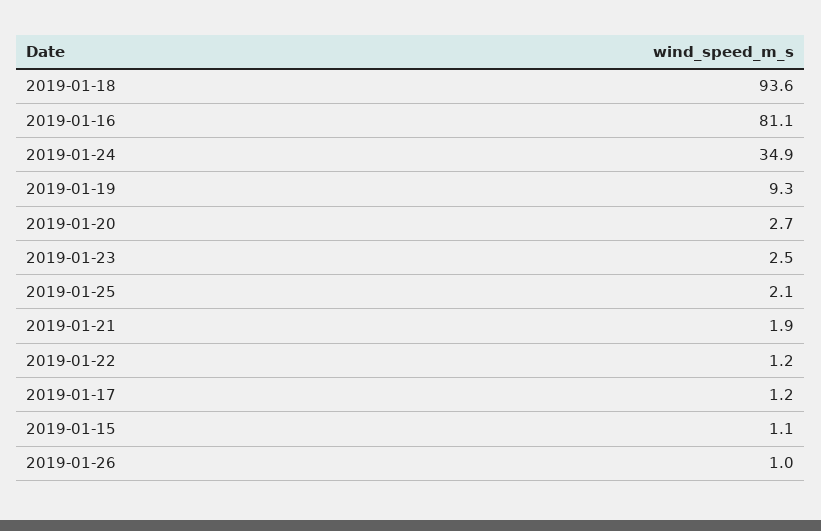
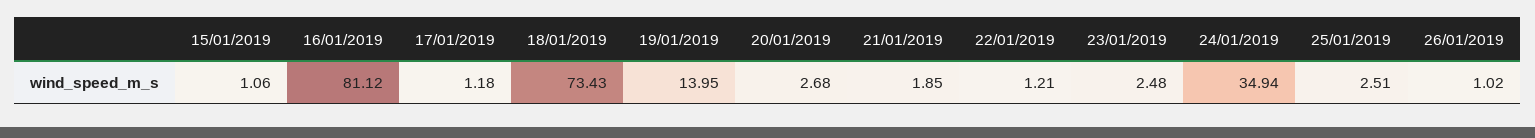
  {
-   "2019-01-18": 93.6,
+   "2019-01-18": 73.43,
    "2019-01-16": 81.12,
    "2019-01-24": 34.94,
-   "2019-01-19": 9.3,
+   "2019-01-19": 13.95,
    "2019-01-20": 2.68,
    "2019-01-23": 2.48,
-   "2019-01-25": 2.1,
+   "2019-01-25": 2.51,
    "2019-01-21": 1.85,
    "2019-01-22": 1.21,
    "2019-01-17": 1.18,
    "2019-01-15": 1.06,
    "2019-01-26": 1.02
  }

